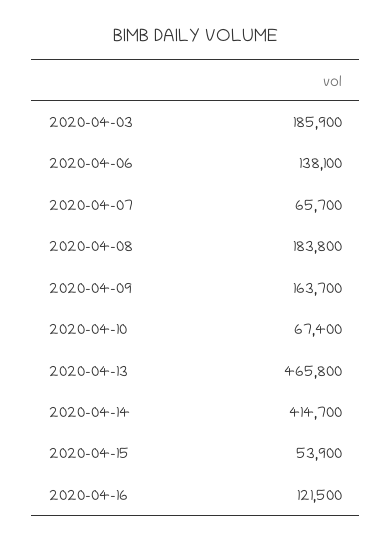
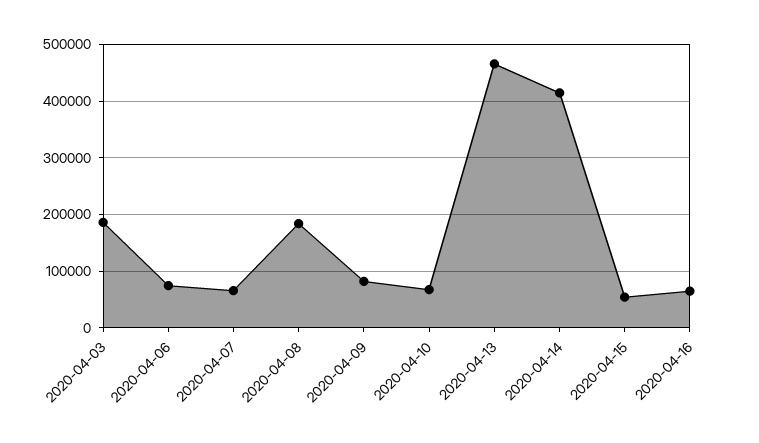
  {
    "2020-04-03": 185900,
-   "2020-04-06": 138100,
+   "2020-04-06": 80000,
    "2020-04-07": 65700,
    "2020-04-08": 183800,
-   "2020-04-09": 163700,
+   "2020-04-09": 80000,
    "2020-04-10": 67400,
    "2020-04-13": 465800,
    "2020-04-14": 414700,
    "2020-04-15": 53900,
-   "2020-04-16": 121500
+   "2020-04-16": 60000
  }

